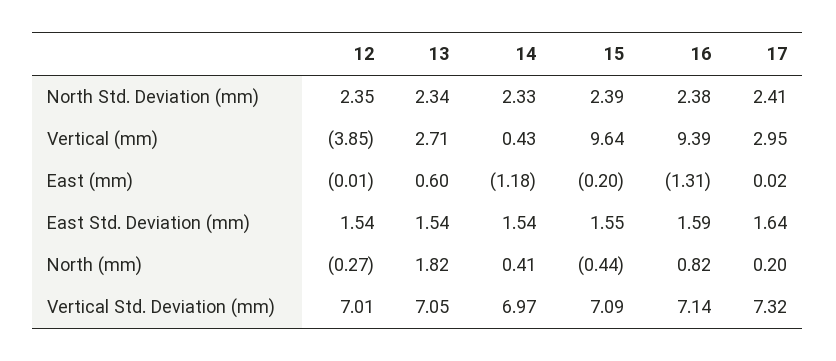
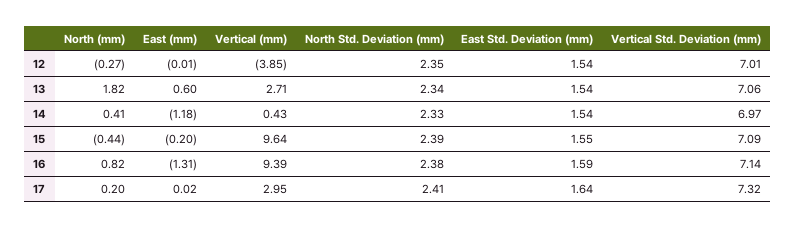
  {
    "12": {
      "North Std. Deviation (mm)": 2.35,
      "Vertical (mm)": -3.85,
      "East (mm)": -0.01,
      "East Std. Deviation (mm)": 1.54,
      "North (mm)": -0.27,
      "Vertical Std. Deviation (mm)": 7.01
    },
    "13": {
      "North Std. Deviation (mm)": 2.34,
      "Vertical (mm)": 2.71,
      "East (mm)": 0.6,
      "East Std. Deviation (mm)": 1.54,
      "North (mm)": 1.82,
-     "Vertical Std. Deviation (mm)": 7.05
+     "Vertical Std. Deviation (mm)": 7.06
    },
    "14": {
      "North Std. Deviation (mm)": 2.33,
      "Vertical (mm)": 0.43,
      "East (mm)": -1.18,
      "East Std. Deviation (mm)": 1.54,
      "North (mm)": 0.41,
      "Vertical Std. Deviation (mm)": 6.97
    },
    "15": {
      "North Std. Deviation (mm)": 2.39,
      "Vertical (mm)": 9.64,
      "East (mm)": -0.2,
      "East Std. Deviation (mm)": 1.55,
      "North (mm)": -0.44,
      "Vertical Std. Deviation (mm)": 7.09
    },
    "16": {
      "North Std. Deviation (mm)": 2.38,
      "Vertical (mm)": 9.39,
      "East (mm)": -1.31,
      "East Std. Deviation (mm)": 1.59,
      "North (mm)": 0.82,
      "Vertical Std. Deviation (mm)": 7.14
    },
    "17": {
      "North Std. Deviation (mm)": 2.41,
      "Vertical (mm)": 2.95,
      "East (mm)": 0.02,
      "East Std. Deviation (mm)": 1.64,
      "North (mm)": 0.2,
      "Vertical Std. Deviation (mm)": 7.32
    }
  }

